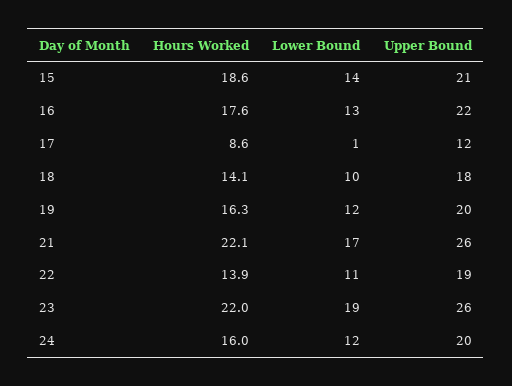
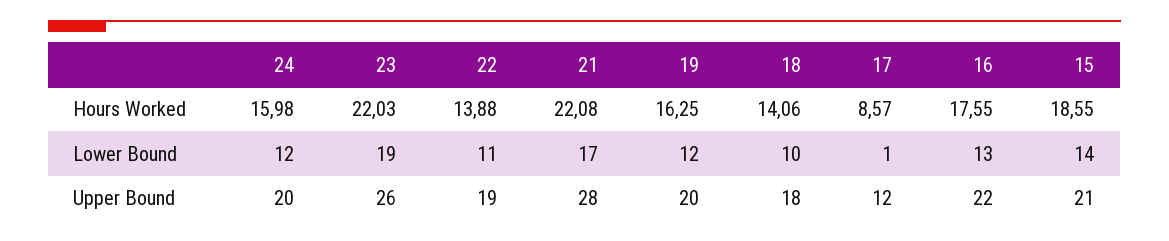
  {
    "Hours Worked": {
      "15": 18.55,
      "16": 17.55,
      "17": 8.57,
      "18": 14.06,
      "19": 16.25,
      "21": 22.08,
      "22": 13.88,
      "23": 22.03,
      "24": 15.98
    },
    "Lower Bound": {
      "15": 14,
      "16": 13,
      "17": 1,
      "18": 10,
      "19": 12,
      "21": 17,
      "22": 11,
      "23": 19,
      "24": 12
    },
    "Upper Bound": {
      "15": 21,
      "16": 22,
      "17": 12,
      "18": 18,
      "19": 20,
-     "21": 26,
+     "21": 28,
      "22": 19,
      "23": 26,
      "24": 20
    }
  }

